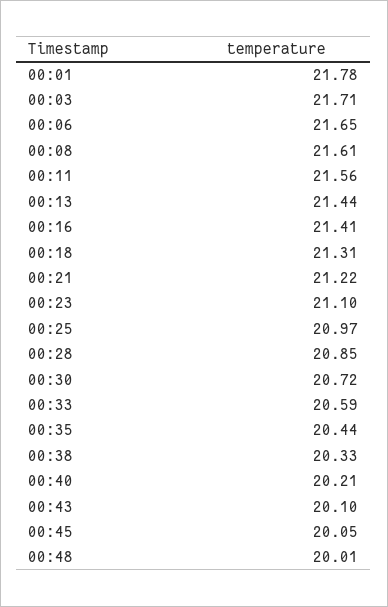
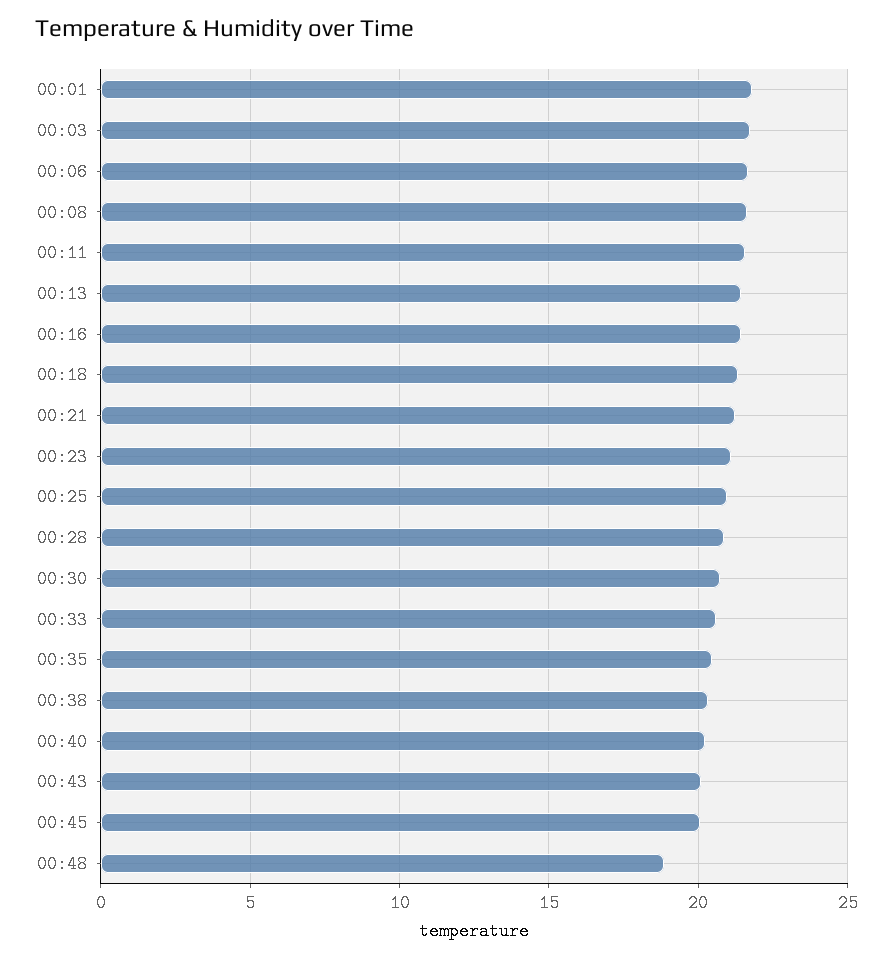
  {
    "00:01": 21.78,
    "00:03": 21.71,
    "00:06": 21.65,
    "00:08": 21.61,
    "00:11": 21.56,
    "00:13": 21.44,
    "00:16": 21.41,
    "00:18": 21.31,
    "00:21": 21.22,
    "00:23": 21.1,
    "00:25": 20.97,
    "00:28": 20.85,
    "00:30": 20.72,
    "00:33": 20.59,
    "00:35": 20.44,
    "00:38": 20.33,
    "00:40": 20.21,
    "00:43": 20.1,
    "00:45": 20.05,
-   "00:48": 20.01
+   "00:48": 19
  }

